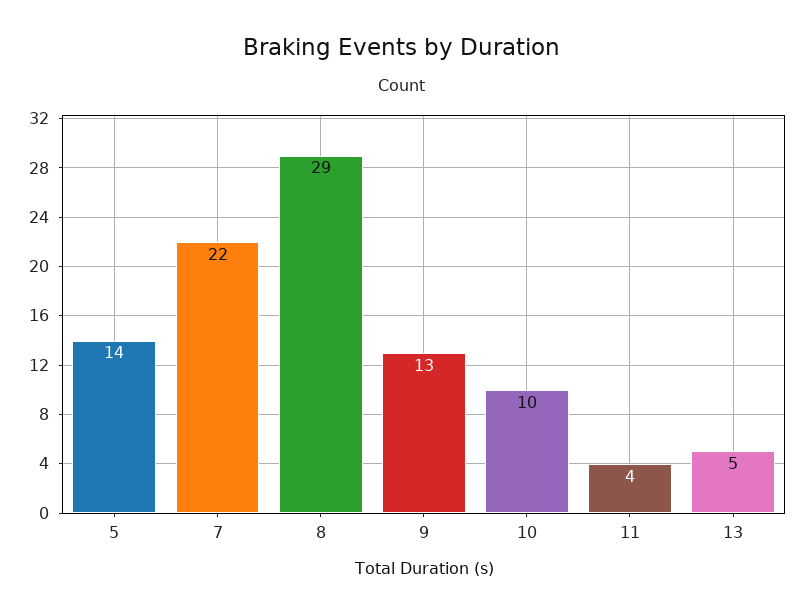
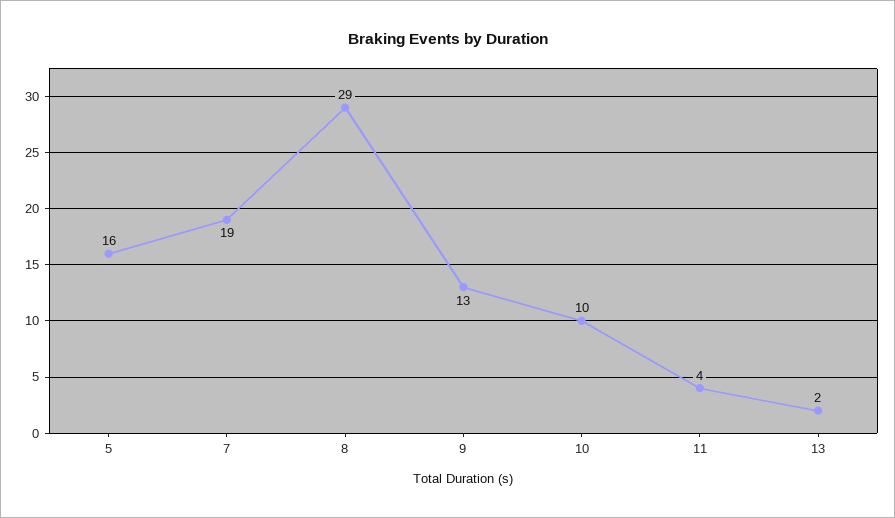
  {
-   "5": 14,
+   "5": 16,
-   "7": 22,
+   "7": 19,
    "8": 29,
    "9": 13,
    "10": 10,
    "11": 4,
-   "13": 5
+   "13": 2
  }

